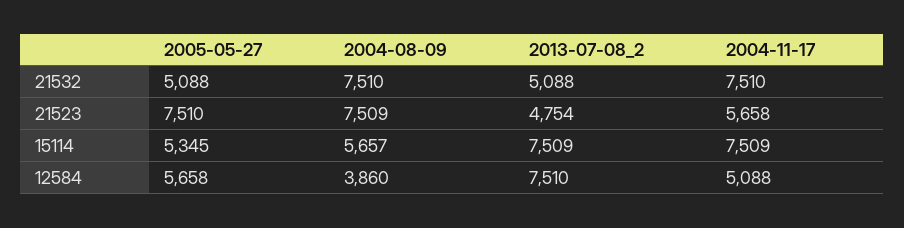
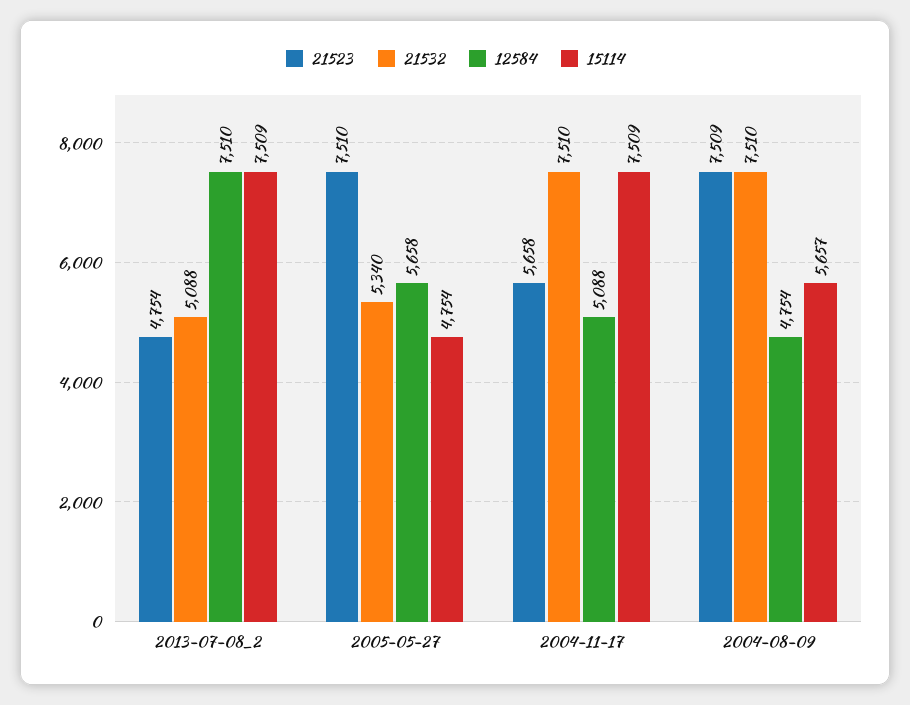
  {
    "21532": {
-     "2005-05-27": 5088,
+     "2005-05-27": 5340,
      "2004-08-09": 7510,
      "2013-07-08_2": 5088,
      "2004-11-17": 7510
    },
    "21523": {
      "2005-05-27": 7510,
      "2004-08-09": 7509,
      "2013-07-08_2": 4754,
      "2004-11-17": 5658
    },
    "15114": {
-     "2005-05-27": 5345,
+     "2005-05-27": 4754,
      "2004-08-09": 5657,
      "2013-07-08_2": 7509,
      "2004-11-17": 7509
    },
    "12584": {
      "2005-05-27": 5658,
-     "2004-08-09": 3860,
+     "2004-08-09": 4754,
      "2013-07-08_2": 7510,
      "2004-11-17": 5088
    }
  }

